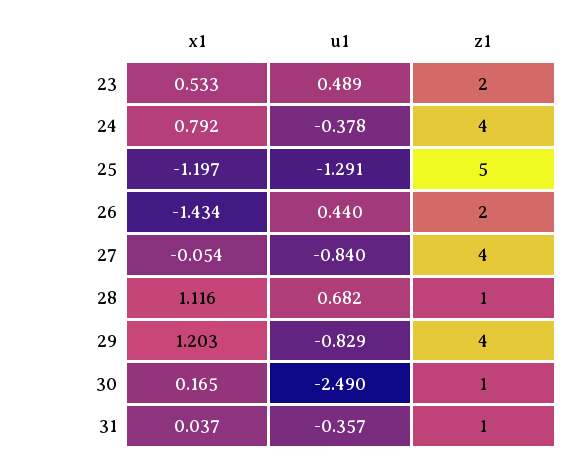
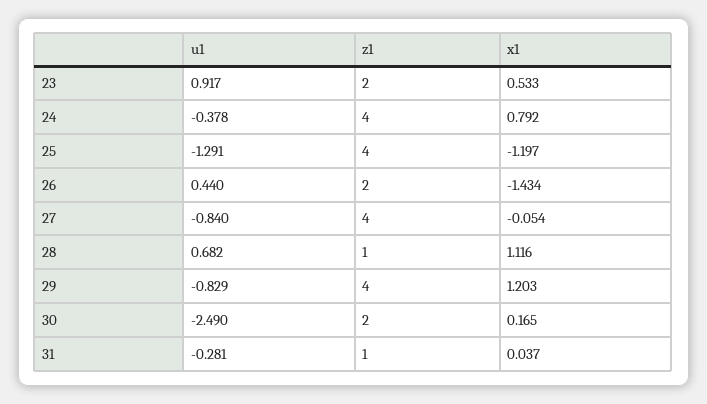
  {
    "x1": {
      "23": 0.533,
      "24": 0.792,
      "25": -1.197,
      "26": -1.434,
      "27": -0.054,
      "28": 1.116,
      "29": 1.203,
      "30": 0.165,
      "31": 0.037
    },
    "u1": {
-     "23": 0.489,
+     "23": 0.917,
      "24": -0.378,
      "25": -1.291,
      "26": 0.44,
      "27": -0.84,
      "28": 0.682,
      "29": -0.829,
      "30": -2.49,
-     "31": -0.357
+     "31": -0.281
    },
    "z1": {
      "23": 2,
      "24": 4,
-     "25": 5,
+     "25": 4,
      "26": 2,
      "27": 4,
      "28": 1,
      "29": 4,
-     "30": 1,
+     "30": 2,
      "31": 1
    }
  }

